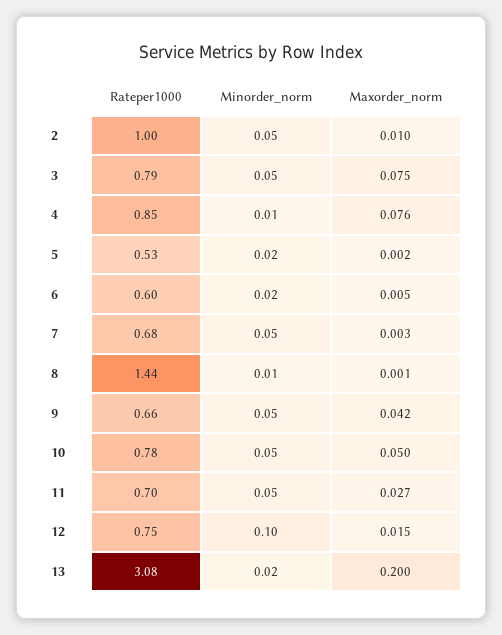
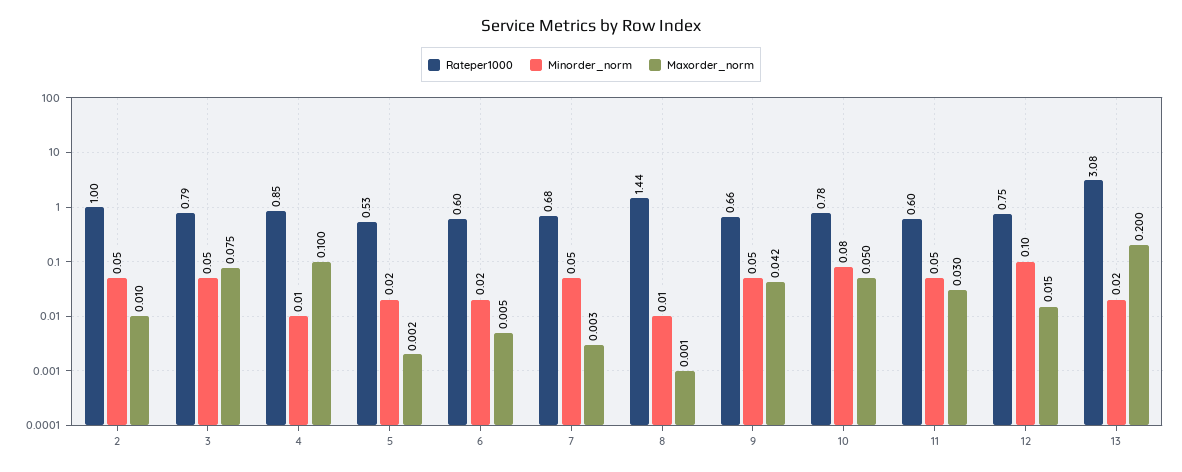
  {
    "Rateper1000": {
      "2": 1,
      "3": 0.79,
      "4": 0.85,
      "5": 0.53,
      "6": 0.6,
      "7": 0.68,
      "8": 1.44,
      "9": 0.66,
      "10": 0.78,
-     "11": 0.7,
+     "11": 0.6,
      "12": 0.75,
      "13": 3.08
    },
    "Minorder_norm": {
      "2": 0.05,
      "3": 0.05,
      "4": 0.01,
      "5": 0.02,
      "6": 0.02,
      "7": 0.05,
      "8": 0.01,
      "9": 0.05,
-     "10": 0.05,
+     "10": 0.08,
      "11": 0.05,
      "12": 0.1,
      "13": 0.02
    },
    "Maxorder_norm": {
      "2": 0.01,
      "3": 0.075,
-     "4": 0.076,
+     "4": 0.1,
      "5": 0.002,
      "6": 0.005,
      "7": 0.003,
      "8": 0.001,
      "9": 0.042,
      "10": 0.05,
-     "11": 0.027,
+     "11": 0.03,
      "12": 0.015,
      "13": 0.2
    }
  }

